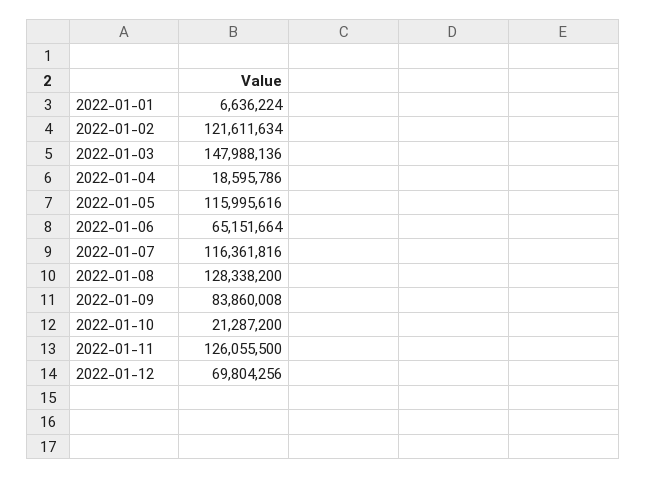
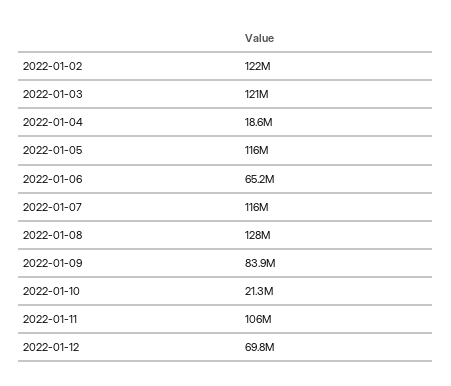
  {
-   "2022-01-01": 6636224,
    "2022-01-02": 121611634,
-   "2022-01-03": 147988136,
+   "2022-01-03": 121000000,
    "2022-01-04": 18595786,
    "2022-01-05": 115995616,
    "2022-01-06": 65151664,
    "2022-01-07": 116361816,
    "2022-01-08": 128338200,
    "2022-01-09": 83860008,
    "2022-01-10": 21287200,
-   "2022-01-11": 126055500,
+   "2022-01-11": 106000000,
    "2022-01-12": 69804256
  }

